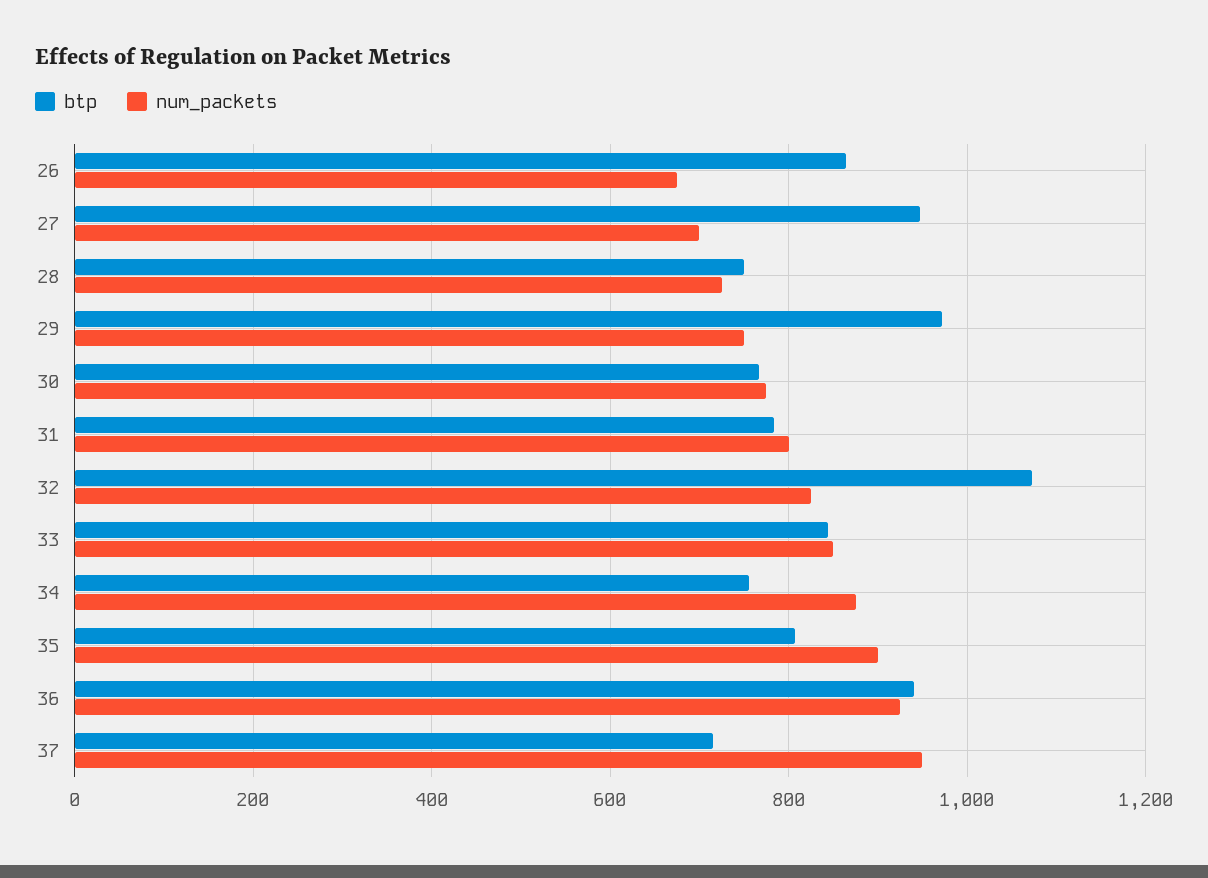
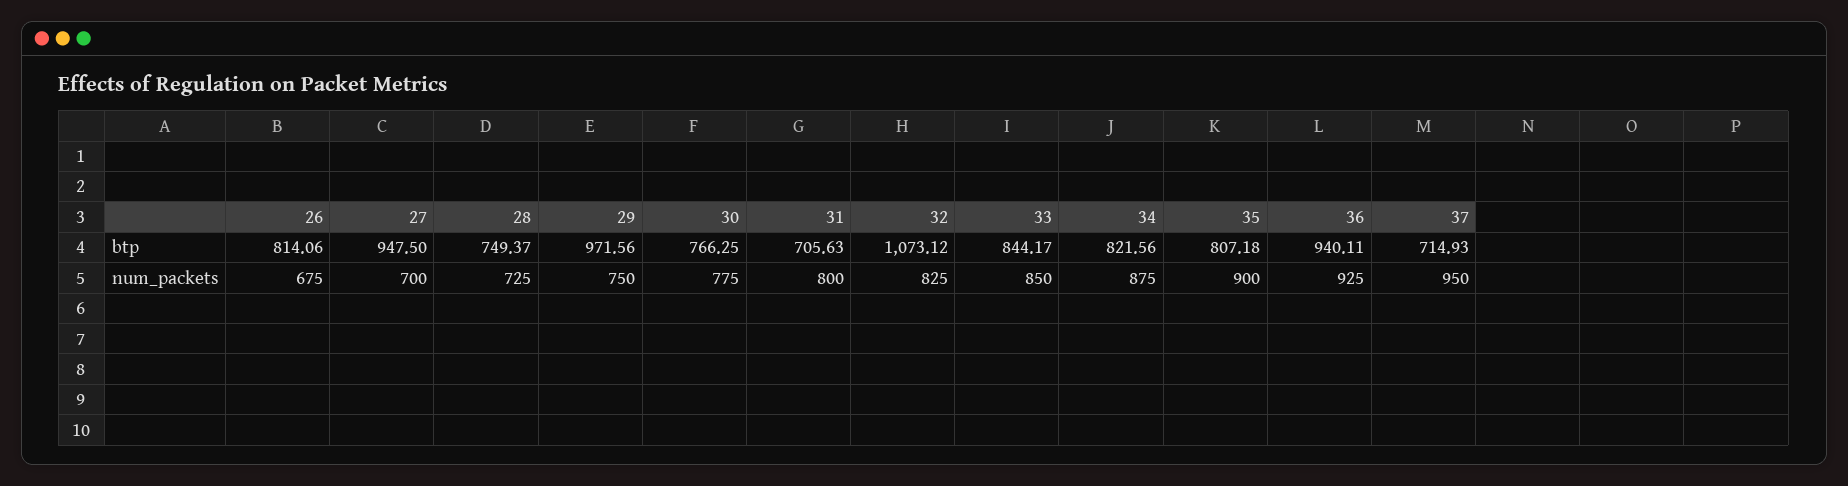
  {
    "btp": {
-     "26": 860,
+     "26": 814.06,
      "27": 947.5,
      "28": 749.37,
      "29": 971.56,
      "30": 766.25,
-     "31": 780,
+     "31": 705.63,
      "32": 1073.12,
      "33": 844.17,
-     "34": 760,
+     "34": 821.56,
      "35": 807.18,
      "36": 940.11,
      "37": 714.93
    },
    "num_packets": {
      "26": 675,
      "27": 700,
      "28": 725,
      "29": 750,
      "30": 775,
      "31": 800,
      "32": 825,
      "33": 850,
      "34": 875,
      "35": 900,
      "36": 925,
      "37": 950
    }
  }

